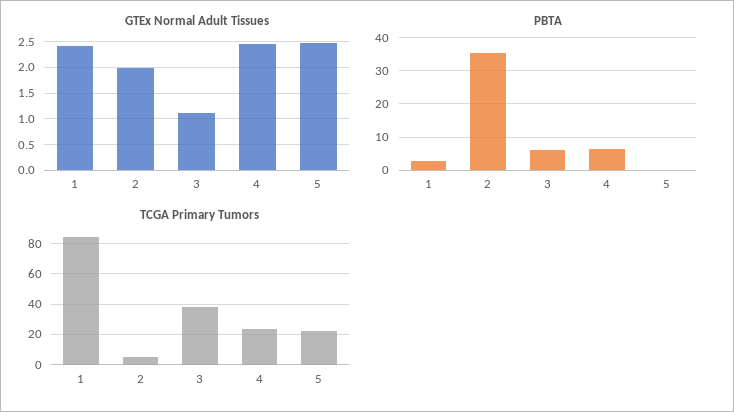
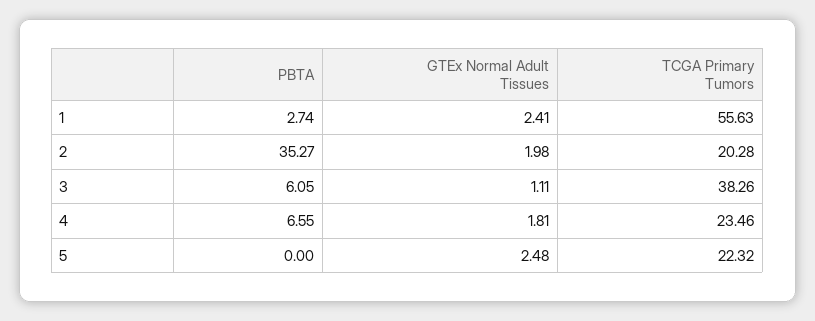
  {
    "GTEx Normal Adult Tissues": {
      "1": 2.41,
      "2": 1.98,
      "3": 1.11,
-     "4": 2.5,
+     "4": 1.81,
      "5": 2.48
    },
    "PBTA": {
      "1": 2.74,
      "2": 35.27,
      "3": 6.05,
      "4": 6.55,
      "5": 0
    },
    "TCGA Primary Tumors": {
-     "1": 85,
+     "1": 55.63,
-     "2": 5,
+     "2": 20.28,
      "3": 38.26,
      "4": 23.46,
      "5": 22.32
    }
  }

